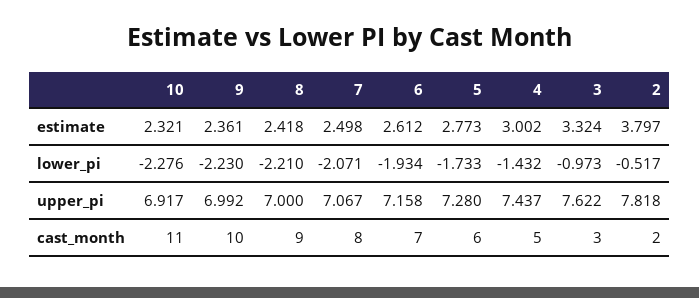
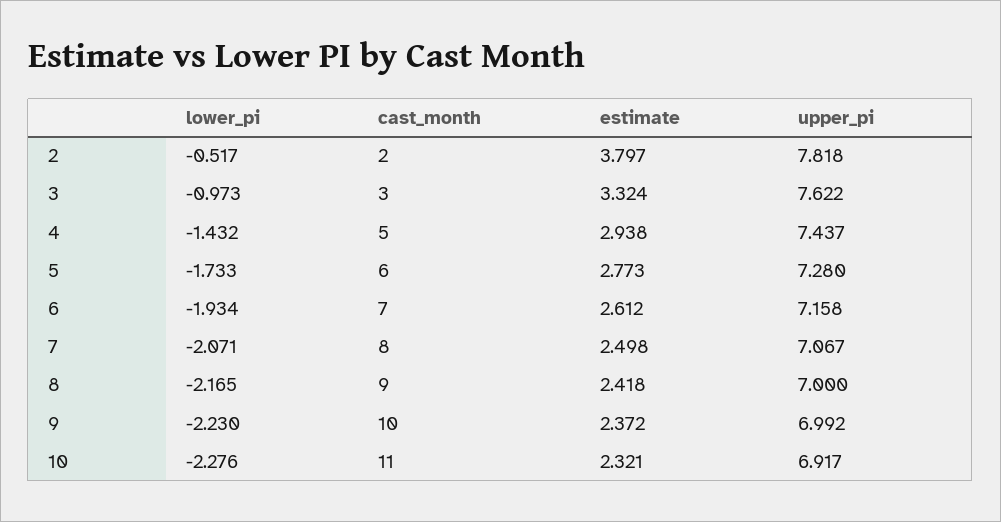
  {
    "10": {
      "estimate": 2.321,
      "lower_pi": -2.276,
      "upper_pi": 6.917,
      "cast_month": 11
    },
    "9": {
-     "estimate": 2.361,
+     "estimate": 2.372,
      "lower_pi": -2.23,
      "upper_pi": 6.992,
      "cast_month": 10
    },
    "8": {
      "estimate": 2.418,
-     "lower_pi": -2.21,
+     "lower_pi": -2.165,
      "upper_pi": 7,
      "cast_month": 9
    },
    "7": {
      "estimate": 2.498,
      "lower_pi": -2.071,
      "upper_pi": 7.067,
      "cast_month": 8
    },
    "6": {
      "estimate": 2.612,
      "lower_pi": -1.934,
      "upper_pi": 7.158,
      "cast_month": 7
    },
    "5": {
      "estimate": 2.773,
      "lower_pi": -1.733,
      "upper_pi": 7.28,
      "cast_month": 6
    },
    "4": {
-     "estimate": 3.002,
+     "estimate": 2.938,
      "lower_pi": -1.432,
      "upper_pi": 7.437,
      "cast_month": 5
    },
    "3": {
      "estimate": 3.324,
      "lower_pi": -0.973,
      "upper_pi": 7.622,
      "cast_month": 3
    },
    "2": {
      "estimate": 3.797,
      "lower_pi": -0.517,
      "upper_pi": 7.818,
      "cast_month": 2
    }
  }

